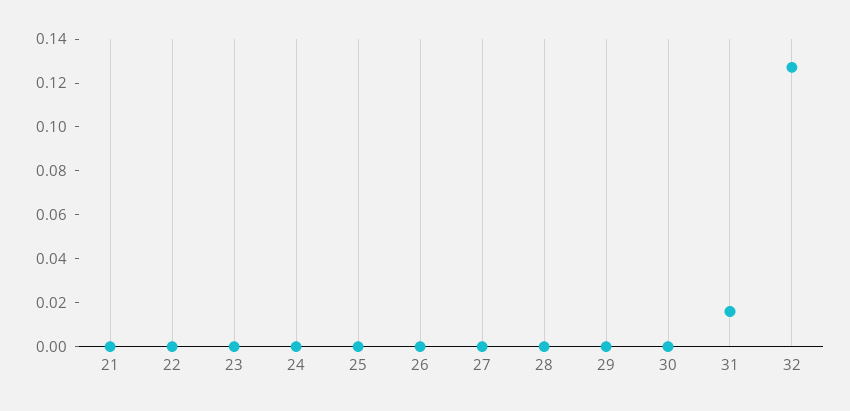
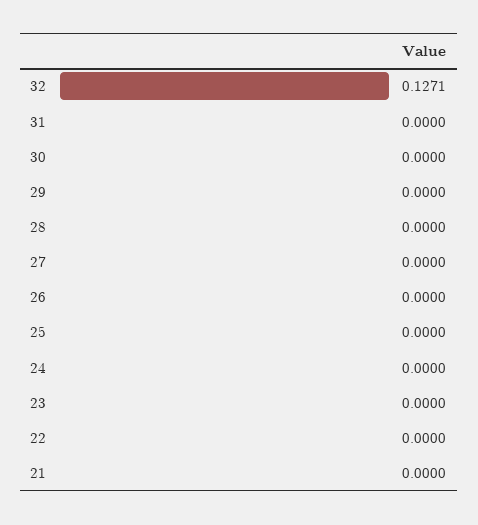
  {
    "21": 0,
    "22": 0,
    "23": 0,
    "24": 0,
    "25": 0,
    "26": 0,
    "27": 0,
    "28": 0,
    "29": 0,
    "30": 0,
-   "31": 0.015,
+   "31": 0,
    "32": 0.1271
  }

